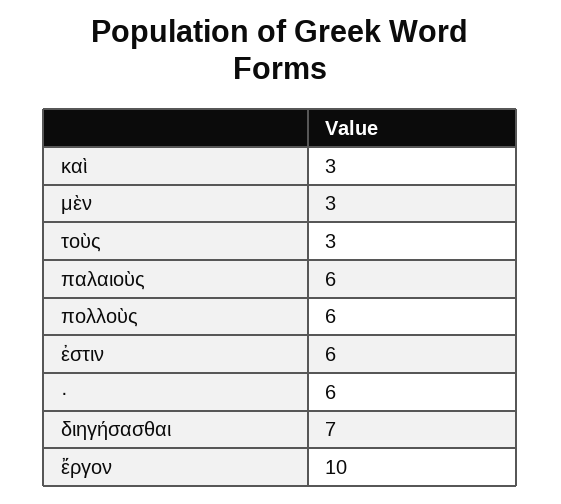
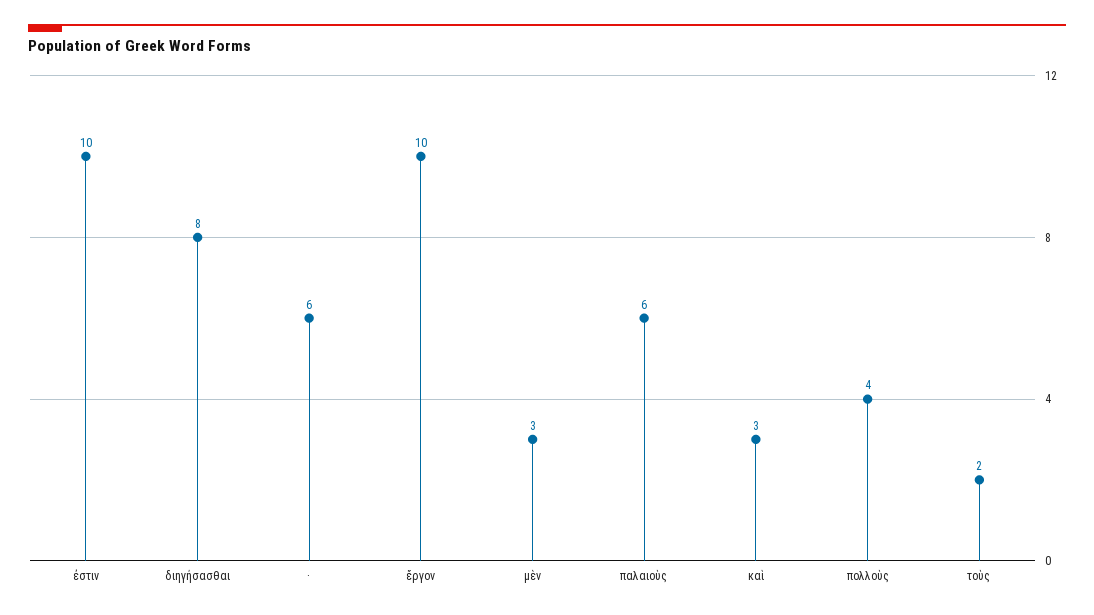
  {
    "καὶ": 3,
    "μὲν": 3,
-   "τοὺς": 3,
+   "τοὺς": 2,
    "παλαιοὺς": 6,
-   "πολλοὺς": 6,
+   "πολλοὺς": 4,
-   "ἐστιν": 6,
+   "ἐστιν": 10,
    "·": 6,
-   "διηγήσασθαι": 7,
+   "διηγήσασθαι": 8,
    "ἔργον": 10
  }

